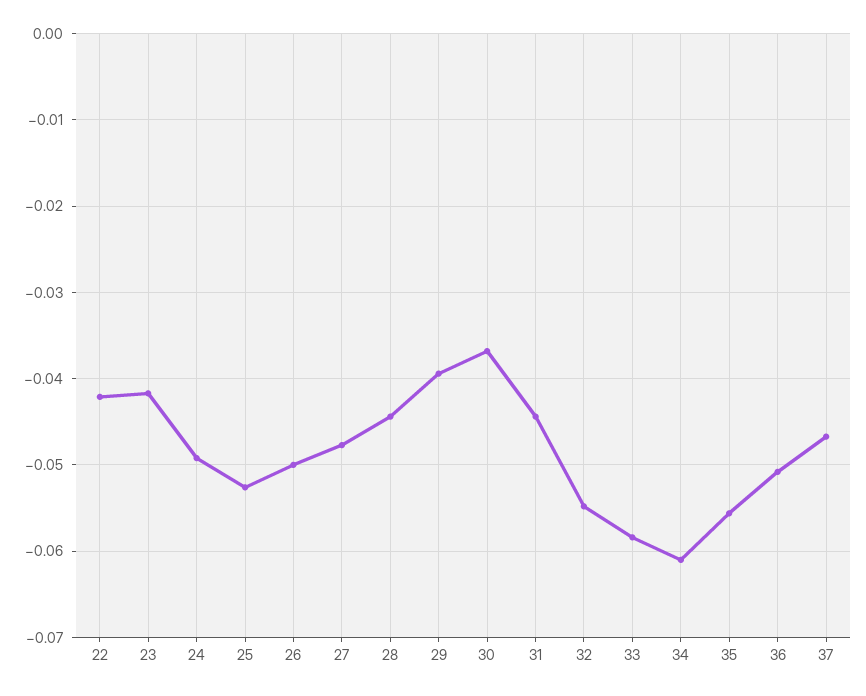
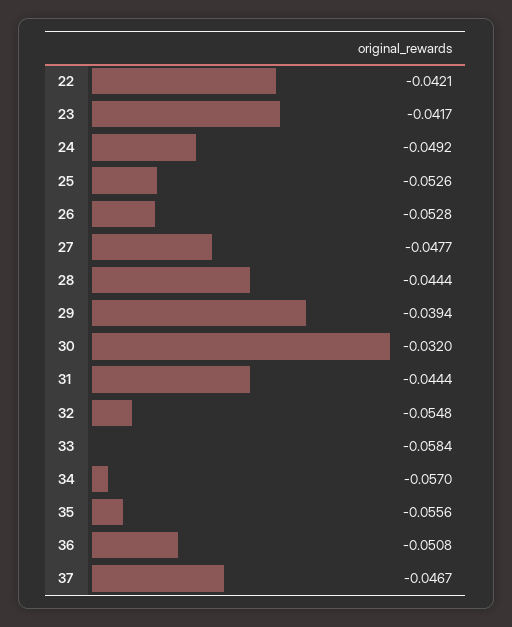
  {
    "22": -0.0421,
    "23": -0.0417,
    "24": -0.0492,
    "25": -0.0526,
-   "26": -0.05,
+   "26": -0.0528,
    "27": -0.0477,
    "28": -0.0444,
    "29": -0.0394,
-   "30": -0.037,
+   "30": -0.032,
    "31": -0.0444,
    "32": -0.0548,
    "33": -0.0584,
-   "34": -0.061,
+   "34": -0.057,
    "35": -0.0556,
    "36": -0.0508,
    "37": -0.0467
  }

